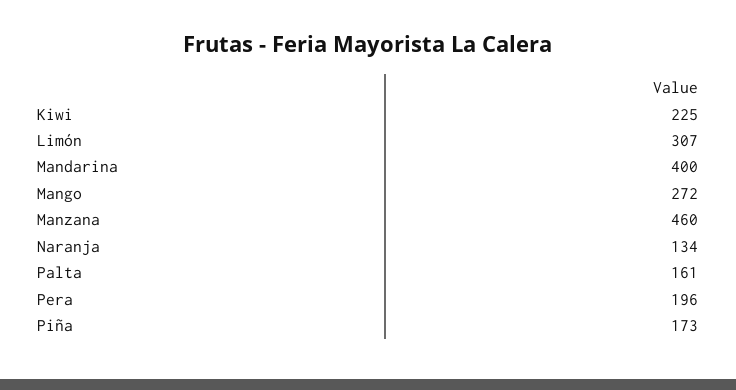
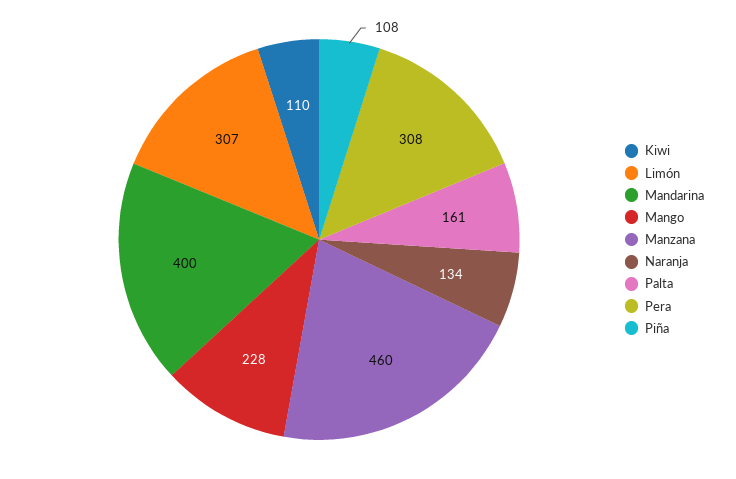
  {
-   "Kiwi": 225,
+   "Kiwi": 110,
    "Limón": 307,
    "Mandarina": 400,
-   "Mango": 272,
+   "Mango": 228,
    "Manzana": 460,
    "Naranja": 134,
    "Palta": 161,
-   "Pera": 196,
+   "Pera": 308,
-   "Piña": 173
+   "Piña": 108
  }

